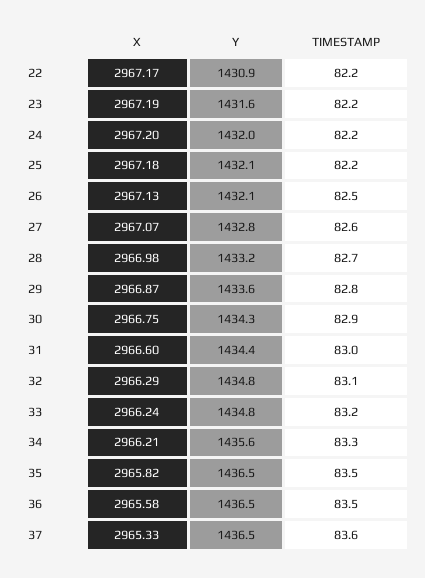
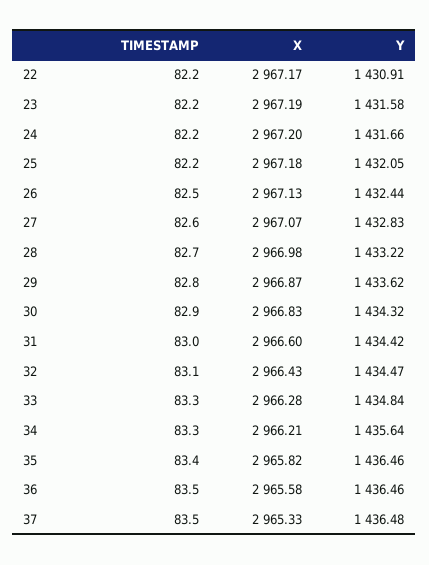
  {
    "X": {
      "22": 2967.17,
      "23": 2967.19,
      "24": 2967.2,
      "25": 2967.18,
      "26": 2967.13,
      "27": 2967.07,
      "28": 2966.98,
      "29": 2966.87,
-     "30": 2966.75,
+     "30": 2966.83,
      "31": 2966.6,
-     "32": 2966.29,
+     "32": 2966.43,
-     "33": 2966.24,
+     "33": 2966.28,
      "34": 2966.21,
      "35": 2965.82,
      "36": 2965.58,
      "37": 2965.33
    },
    "Y": {
      "22": 1430.91,
      "23": 1431.58,
-     "24": 1432,
+     "24": 1431.66,
      "25": 1432.05,
-     "26": 1432.1,
+     "26": 1432.44,
      "27": 1432.83,
      "28": 1433.22,
      "29": 1433.62,
      "30": 1434.32,
      "31": 1434.42,
-     "32": 1434.8,
+     "32": 1434.47,
      "33": 1434.84,
      "34": 1435.64,
      "35": 1436.46,
      "36": 1436.46,
      "37": 1436.48
    },
    "TIMESTAMP": {
      "22": 82.2,
      "23": 82.2,
      "24": 82.2,
      "25": 82.2,
      "26": 82.5,
      "27": 82.6,
      "28": 82.7,
      "29": 82.8,
      "30": 82.9,
      "31": 83,
      "32": 83.1,
-     "33": 83.2,
+     "33": 83.3,
      "34": 83.3,
-     "35": 83.5,
+     "35": 83.4,
      "36": 83.5,
-     "37": 83.6
+     "37": 83.5
    }
  }

